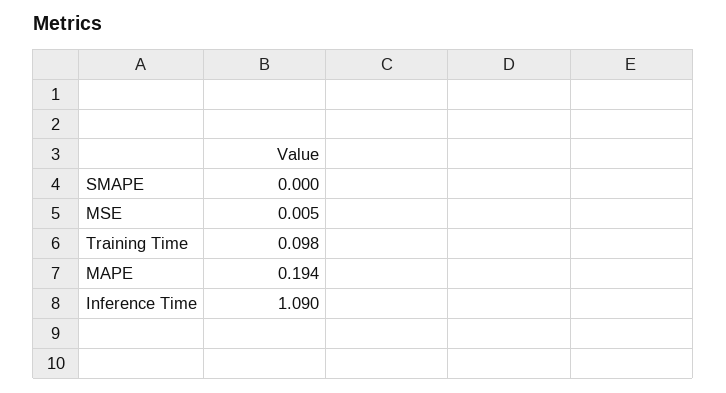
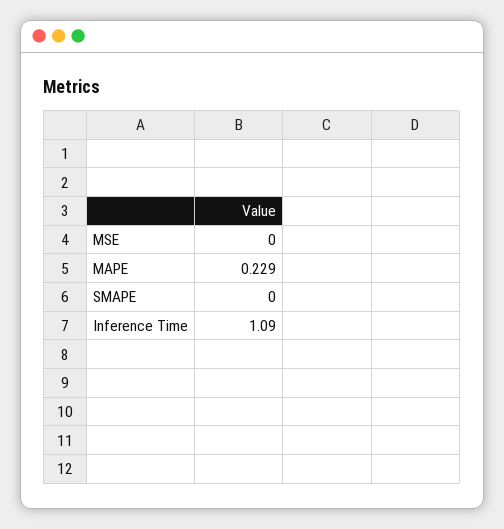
  {
    "SMAPE": 0,
-   "MSE": 0.005,
+   "MSE": 0,
-   "Training Time": 0.098,
-   "MAPE": 0.194,
+   "MAPE": 0.229,
    "Inference Time": 1.09
  }

